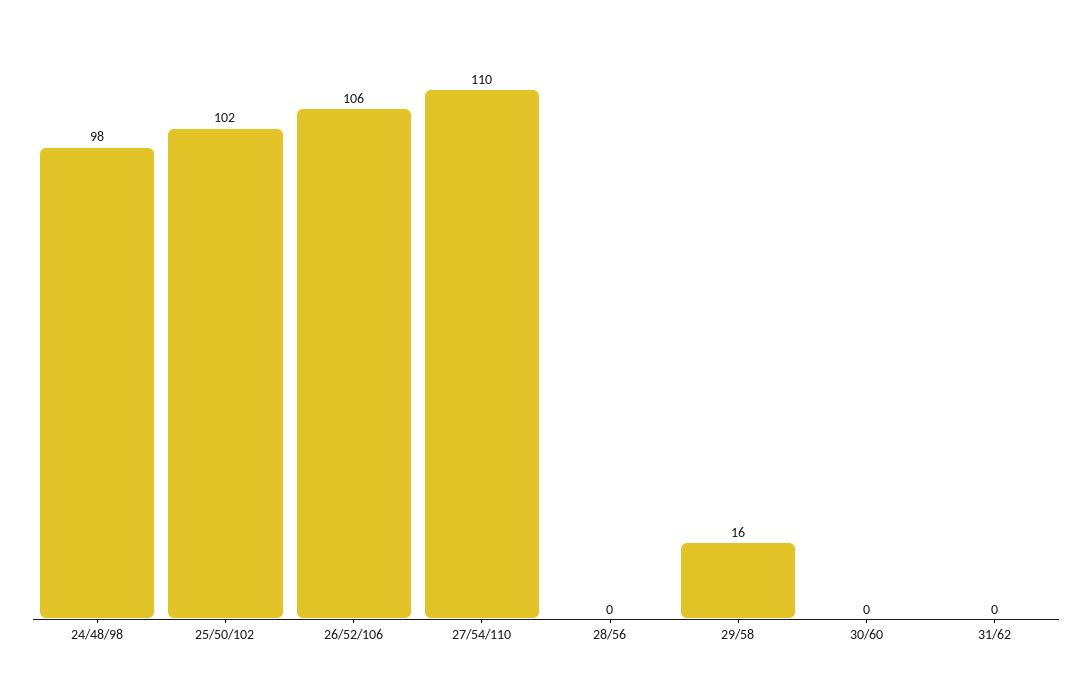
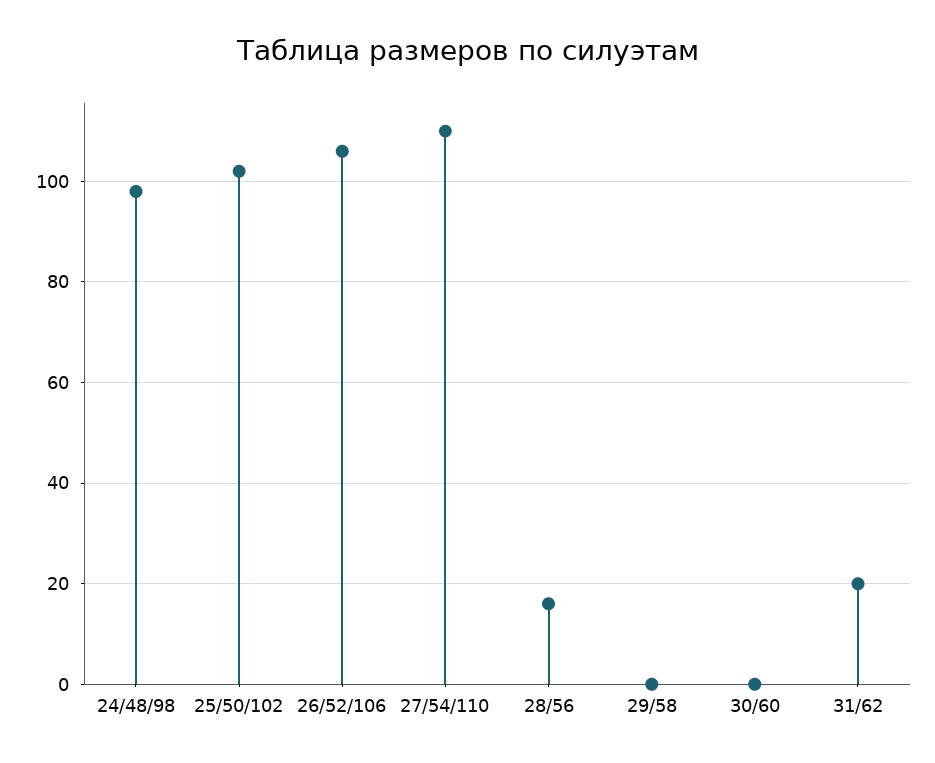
  {
    "24/48/98": 98,
    "25/50/102": 102,
    "26/52/106": 106,
    "27/54/110": 110,
-   "28/56": 0,
+   "28/56": 15,
-   "29/58": 16,
+   "29/58": 0,
    "30/60": 0,
-   "31/62": 0
+   "31/62": 20
  }

